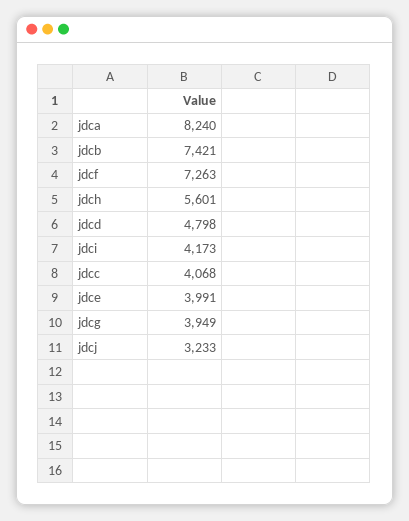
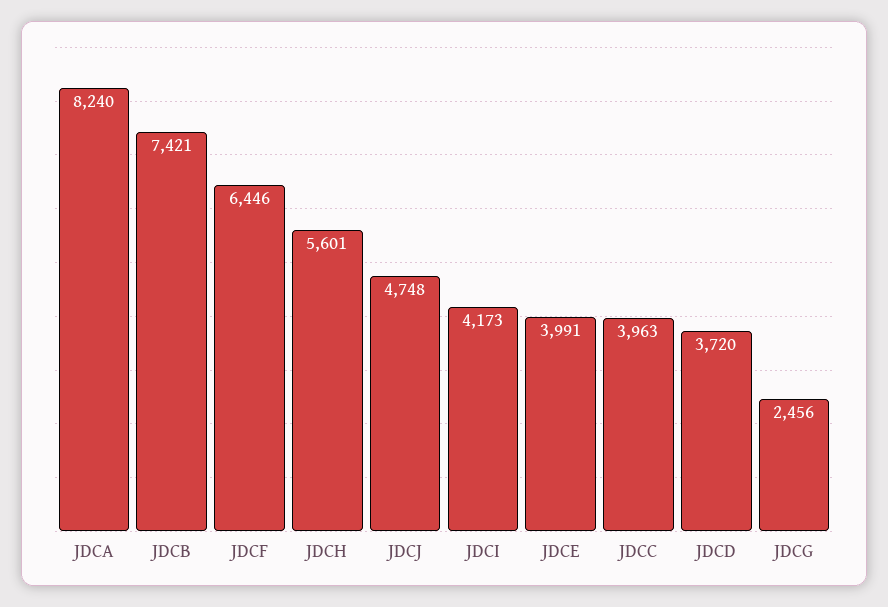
  {
    "jdca": 8240,
    "jdcb": 7421,
-   "jdcf": 7263,
+   "jdcf": 6446,
    "jdch": 5601,
-   "jdcd": 4798,
+   "jdcd": 3720,
    "jdci": 4173,
-   "jdcc": 4068,
+   "jdcc": 3963,
    "jdce": 3991,
-   "jdcg": 3949,
+   "jdcg": 2456,
-   "jdcj": 3233
+   "jdcj": 4748
  }

